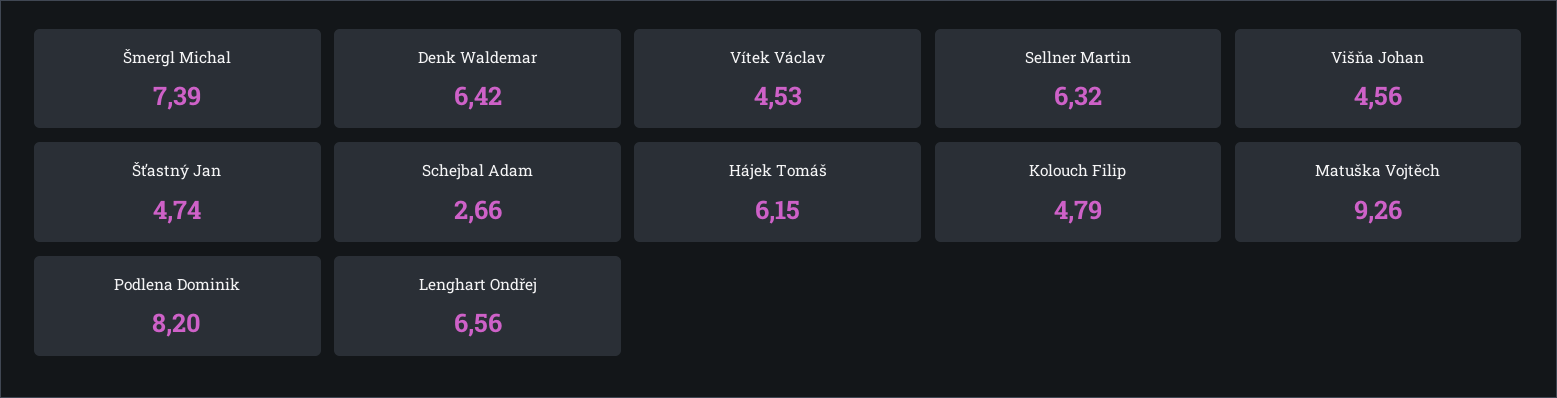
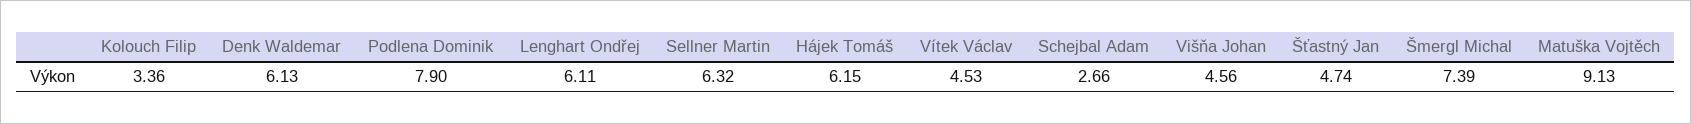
  {
    "Šmergl Michal": 7.39,
-   "Denk Waldemar": 6.42,
+   "Denk Waldemar": 6.13,
    "Vítek Václav": 4.53,
    "Sellner Martin": 6.32,
    "Višňa Johan": 4.56,
    "Šťastný Jan": 4.74,
    "Schejbal Adam": 2.66,
    "Hájek Tomáš": 6.15,
-   "Kolouch Filip": 4.79,
+   "Kolouch Filip": 3.36,
-   "Matuška Vojtěch": 9.26,
+   "Matuška Vojtěch": 9.13,
-   "Podlena Dominik": 8.2,
+   "Podlena Dominik": 7.9,
-   "Lenghart Ondřej": 6.56
+   "Lenghart Ondřej": 6.11
  }

